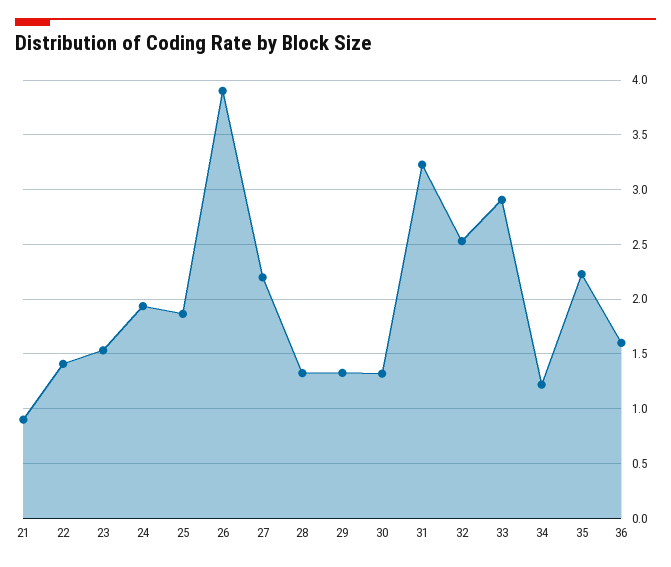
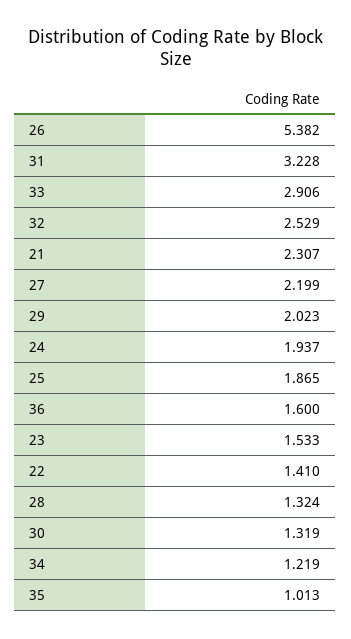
  {
-   "21": 0.9,
+   "21": 2.307,
    "22": 1.41,
    "23": 1.533,
    "24": 1.937,
    "25": 1.865,
-   "26": 3.9,
+   "26": 5.382,
    "27": 2.199,
    "28": 1.324,
-   "29": 1.3,
+   "29": 2.023,
    "30": 1.319,
    "31": 3.228,
    "32": 2.529,
    "33": 2.906,
    "34": 1.219,
-   "35": 2.2,
+   "35": 1.013,
    "36": 1.6
  }

